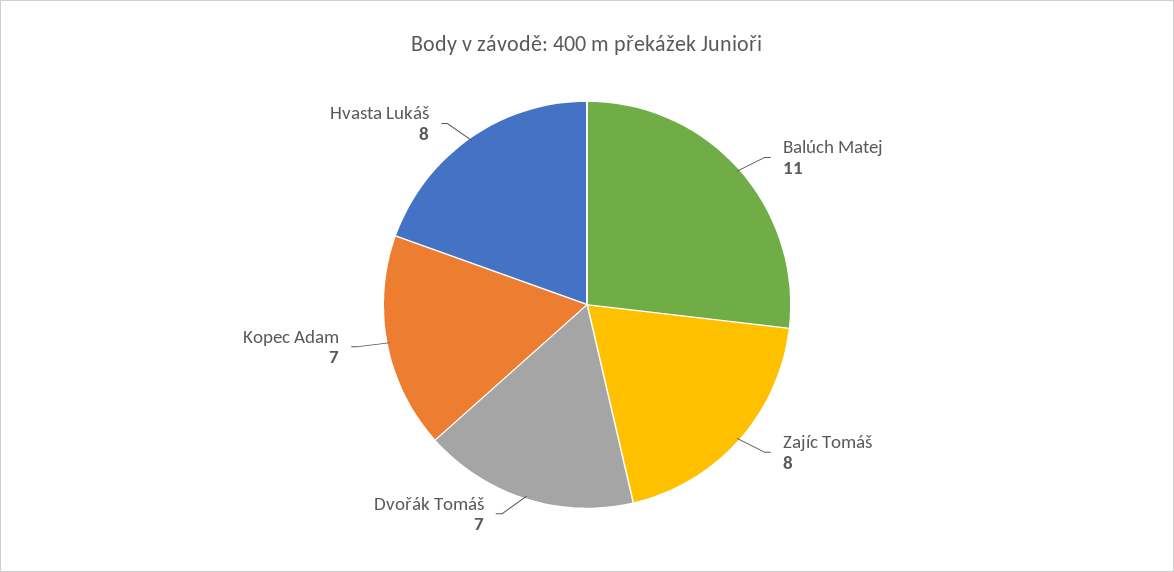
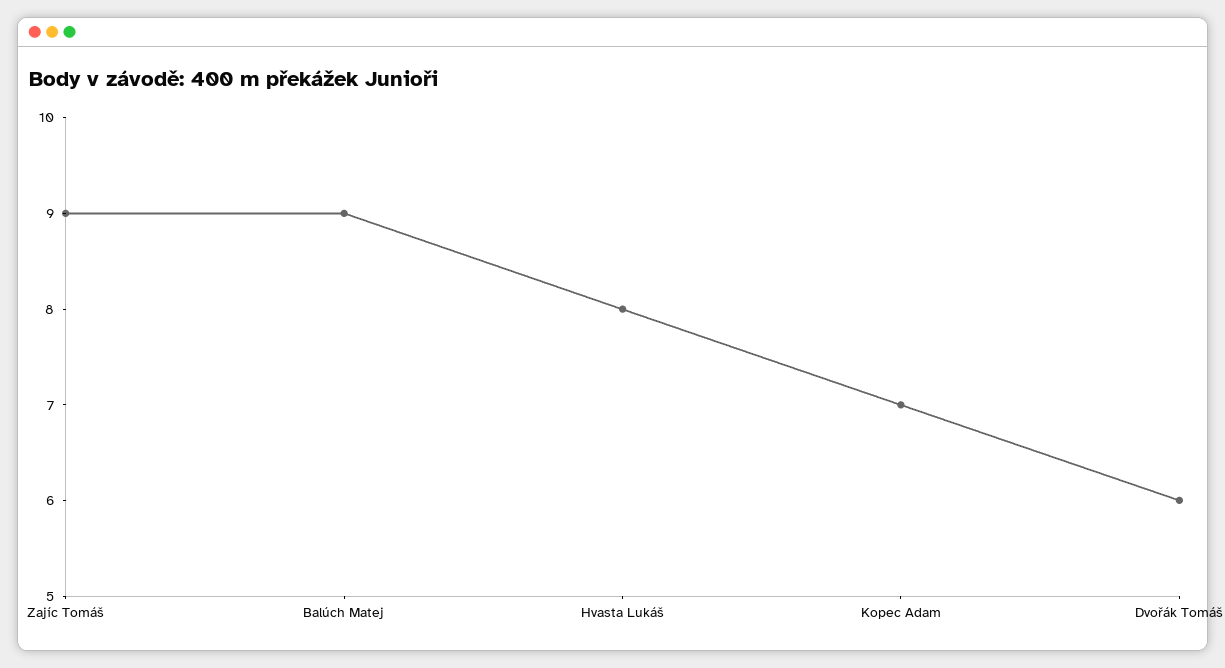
  {
-   "Balúch Matej": 11,
+   "Balúch Matej": 9,
-   "Zajíc Tomáš": 8,
+   "Zajíc Tomáš": 9,
-   "Dvořák Tomáš": 7,
+   "Dvořák Tomáš": 6,
    "Kopec Adam": 7,
    "Hvasta Lukáš": 8
  }

